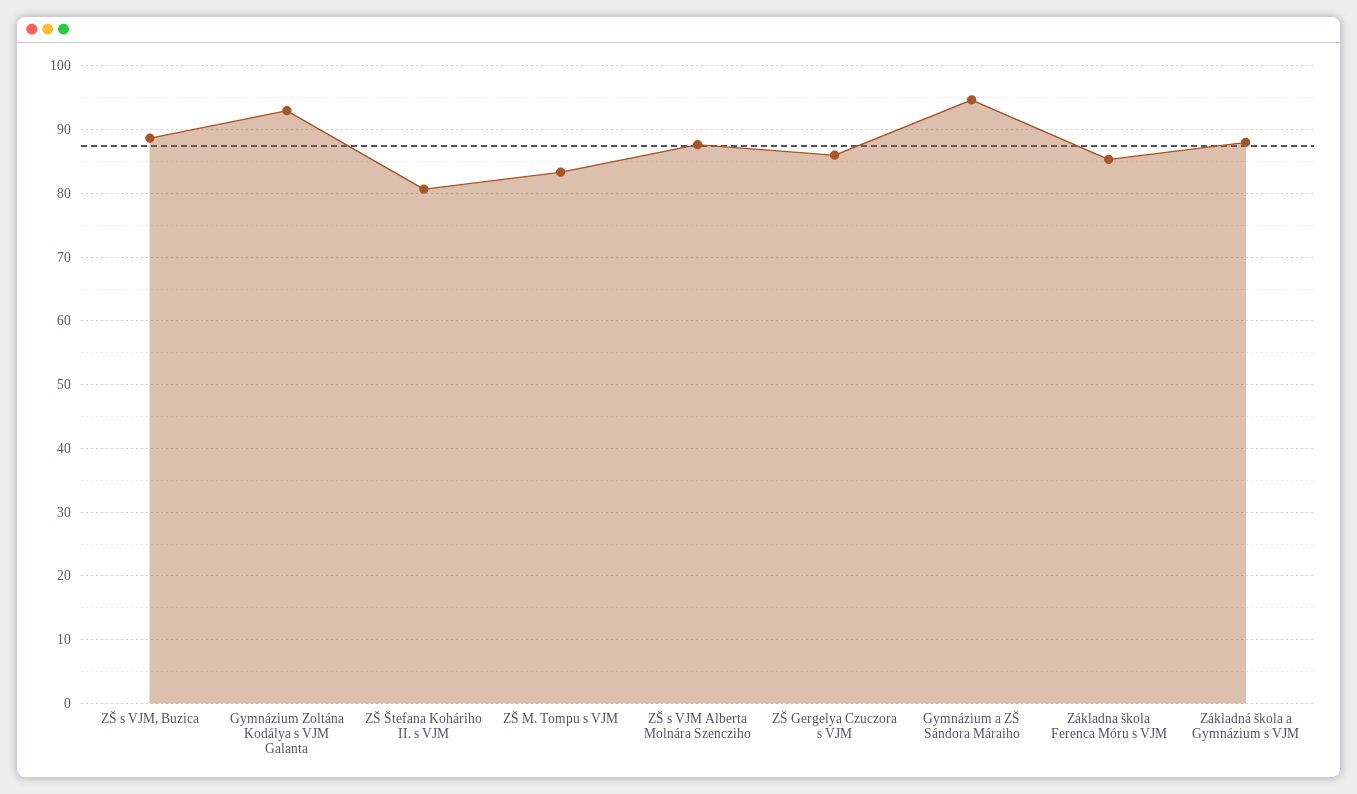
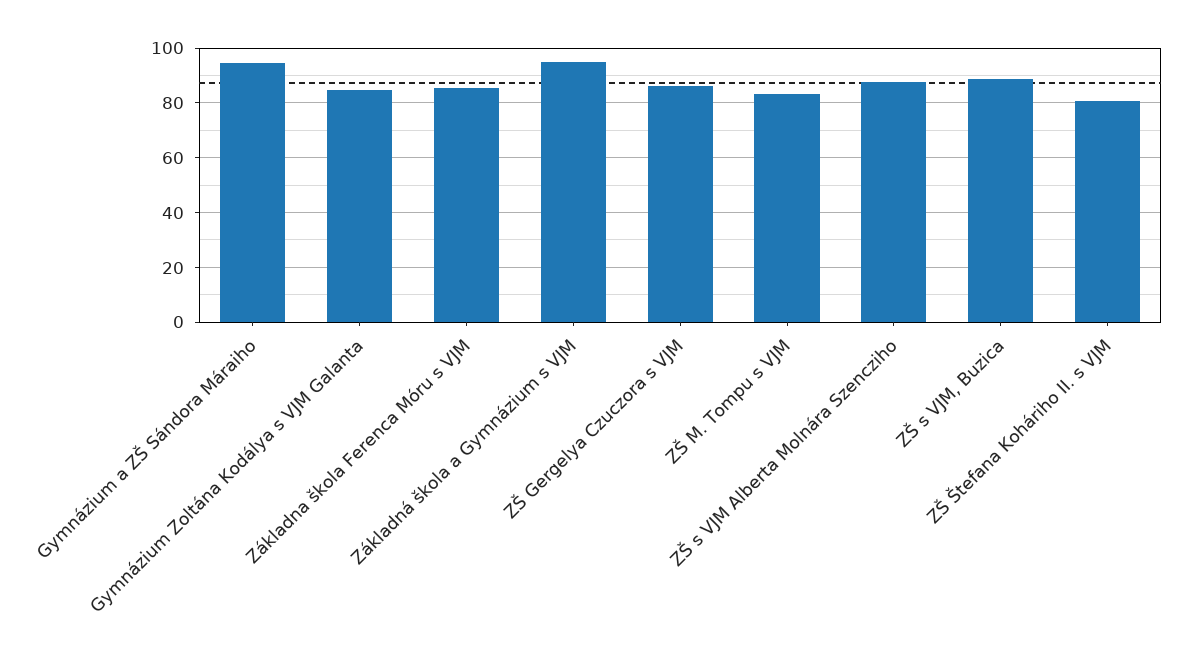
  {
    "ZŠ s VJM, Buzica": 89,
-   "Gymnázium Zoltána Kodálya s VJM Galanta": 93,
+   "Gymnázium Zoltána Kodálya s VJM Galanta": 85,
    "ZŠ Štefana Koháriho II. s VJM": 81,
    "ZŠ M. Tompu s VJM": 83,
    "ZŠ s VJM Alberta Molnára Szencziho": 88,
    "ZŠ Gergelya Czuczora s VJM": 86,
    "Gymnázium a ZŠ Sándora Máraiho": 95,
    "Základna škola Ferenca Móru s VJM": 85,
-   "Základná škola a Gymnázium s VJM": 88
+   "Základná škola a Gymnázium s VJM": 95
  }

